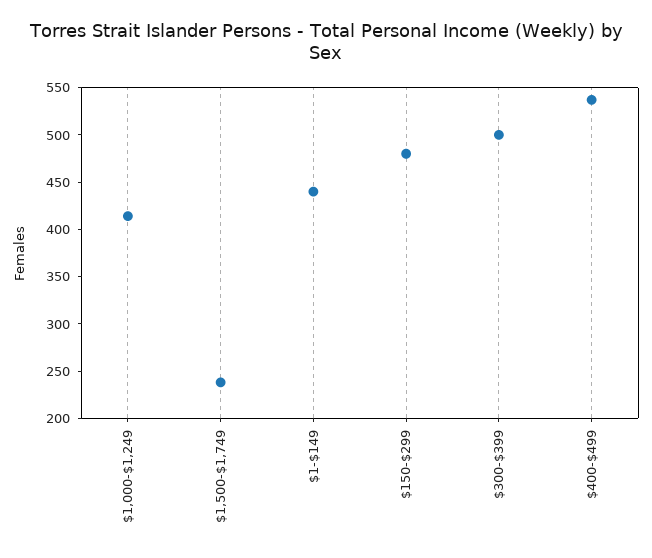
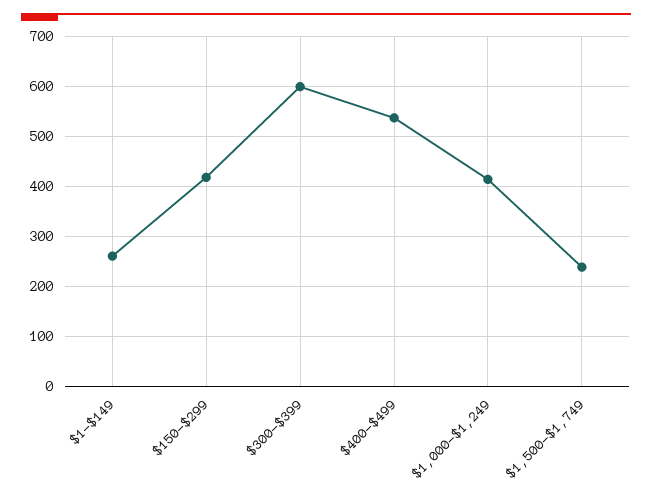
  {
    "$1,000-$1,249": 410,
    "$1,500-$1,749": 240,
-   "$1-$149": 440,
+   "$1-$149": 260,
-   "$150-$299": 480,
+   "$150-$299": 420,
-   "$300-$399": 500,
+   "$300-$399": 600,
    "$400-$499": 540
  }

